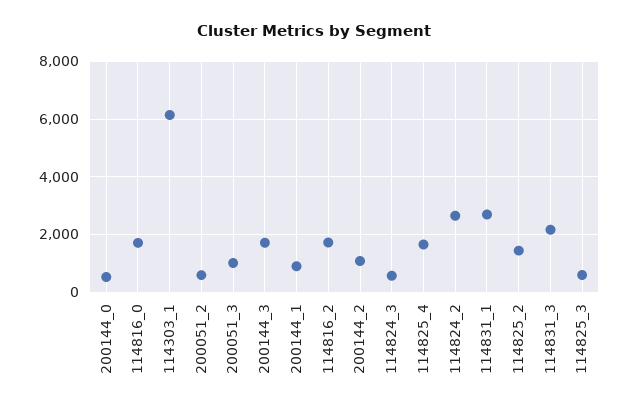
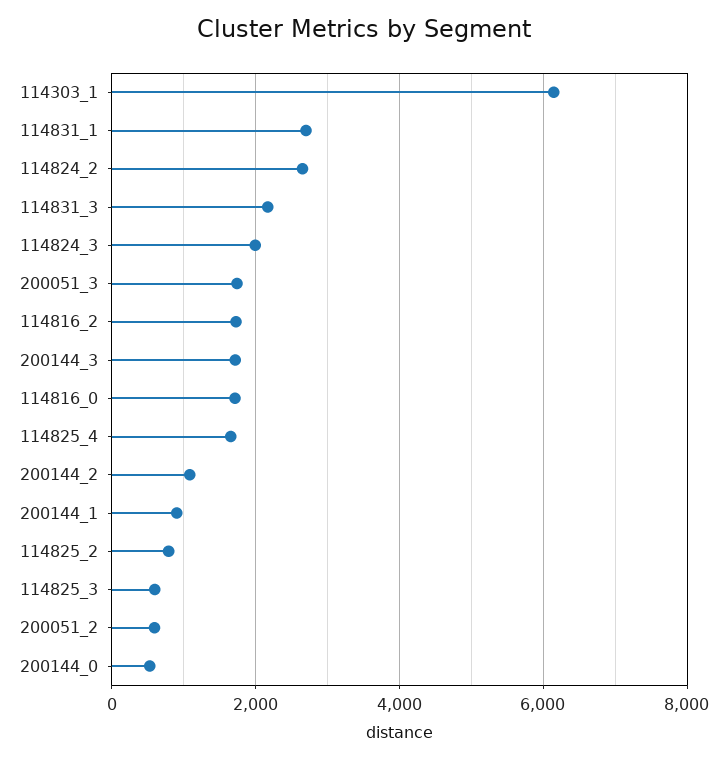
  {
    "200144_0": 600,
    "114816_0": 1800,
    "114303_1": 6200,
    "200051_2": 600,
-   "200051_3": 1000,
+   "200051_3": 1800,
    "200144_3": 1800,
    "200144_1": 1000,
    "114816_2": 1800,
    "200144_2": 1000,
-   "114824_3": 500,
+   "114824_3": 2000,
    "114825_4": 1600,
    "114824_2": 2600,
    "114831_1": 2600,
-   "114825_2": 1500,
+   "114825_2": 800,
    "114831_3": 2200,
    "114825_3": 600
  }

